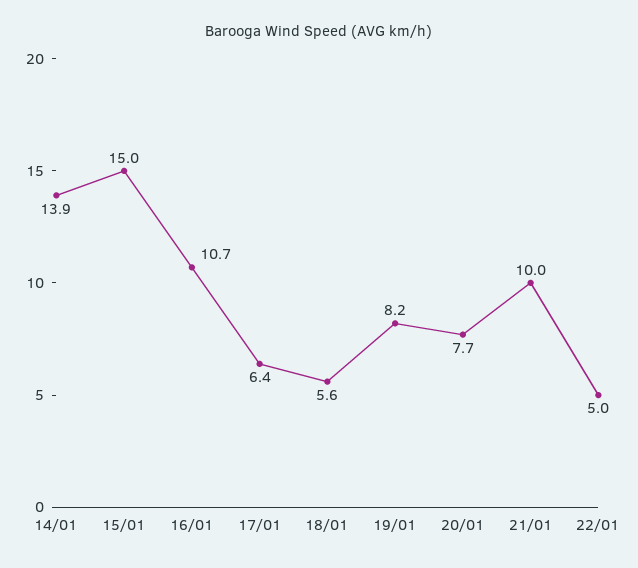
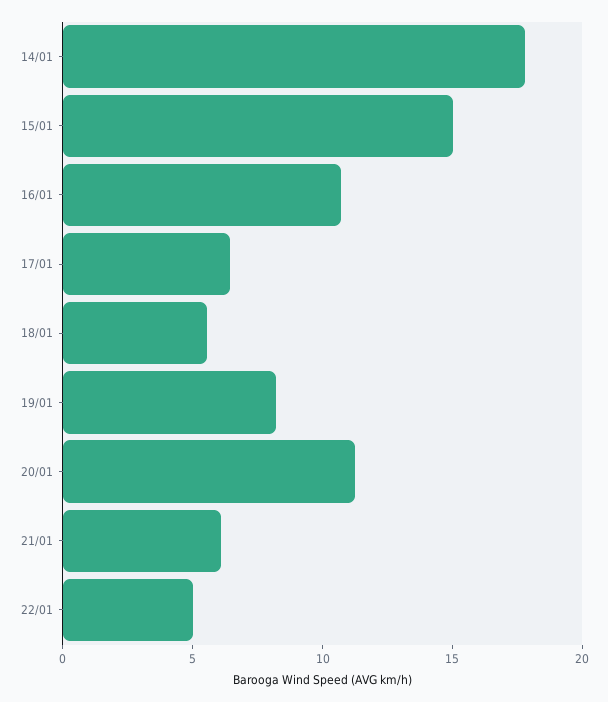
  {
-   "14/01": 13.9,
+   "14/01": 18,
    "15/01": 15,
    "16/01": 10.7,
    "17/01": 6.4,
    "18/01": 5.6,
    "19/01": 8.2,
-   "20/01": 7.7,
+   "20/01": 11,
-   "21/01": 10,
+   "21/01": 6,
    "22/01": 5
  }

